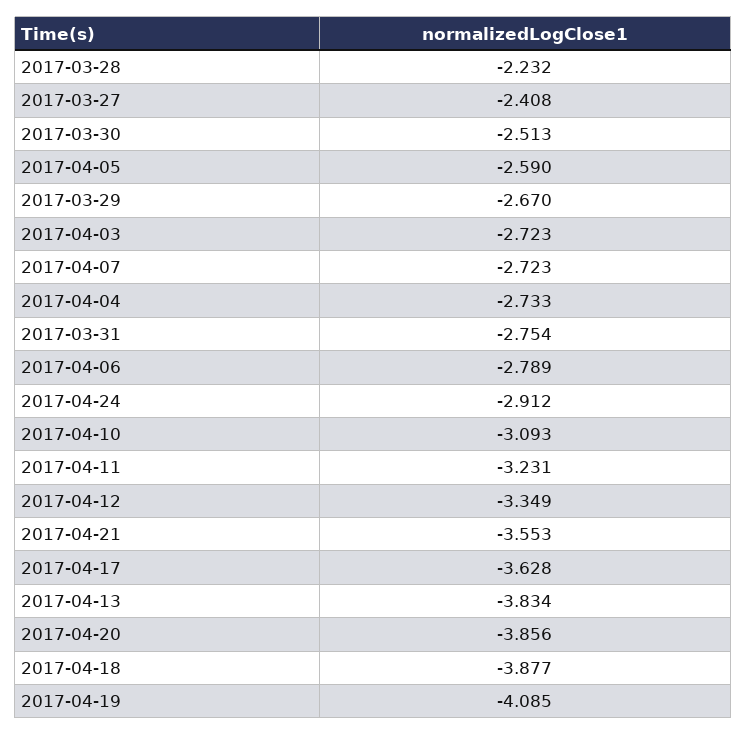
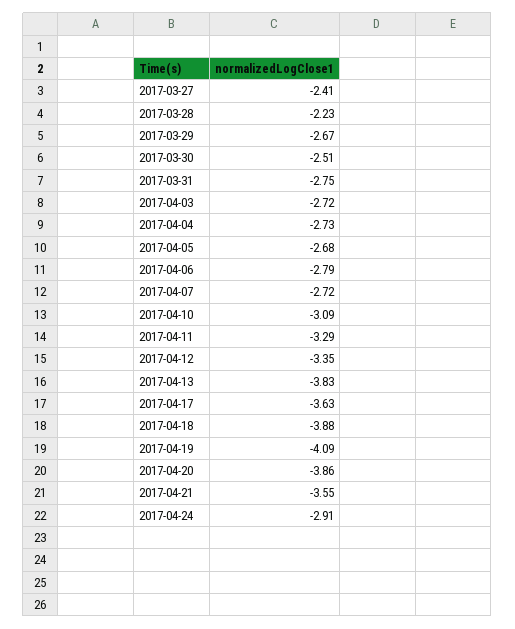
  {
    "2017-03-28": -2.232,
    "2017-03-27": -2.408,
    "2017-03-30": -2.513,
-   "2017-04-05": -2.59,
+   "2017-04-05": -2.68,
    "2017-03-29": -2.67,
    "2017-04-03": -2.723,
    "2017-04-07": -2.723,
    "2017-04-04": -2.733,
    "2017-03-31": -2.754,
    "2017-04-06": -2.789,
    "2017-04-24": -2.912,
    "2017-04-10": -3.093,
-   "2017-04-11": -3.231,
+   "2017-04-11": -3.29,
    "2017-04-12": -3.349,
    "2017-04-21": -3.553,
    "2017-04-17": -3.628,
    "2017-04-13": -3.834,
    "2017-04-20": -3.856,
    "2017-04-18": -3.877,
    "2017-04-19": -4.085
  }

